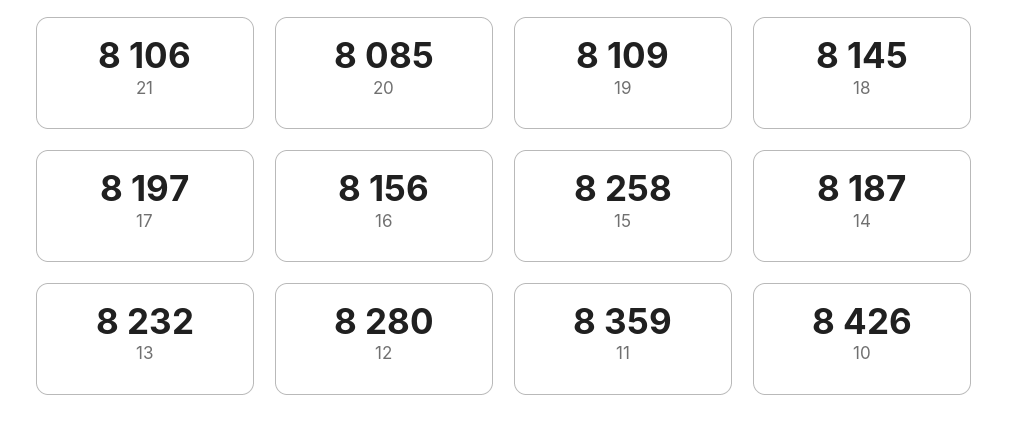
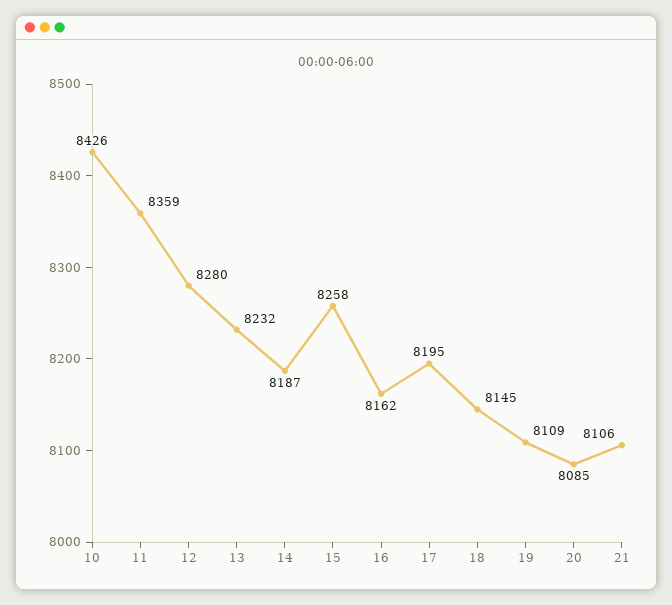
  {
    "21": 8106,
    "20": 8085,
    "19": 8109,
    "18": 8145,
-   "17": 8197,
+   "17": 8195,
-   "16": 8156,
+   "16": 8162,
    "15": 8258,
    "14": 8187,
    "13": 8232,
    "12": 8280,
    "11": 8359,
    "10": 8426
  }

